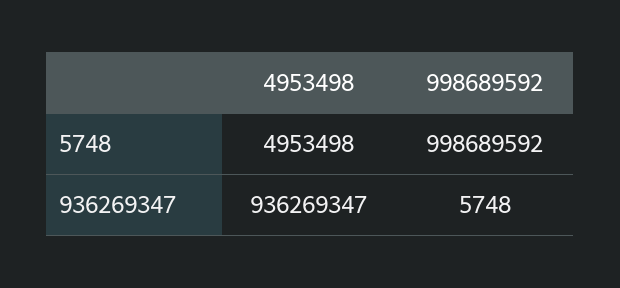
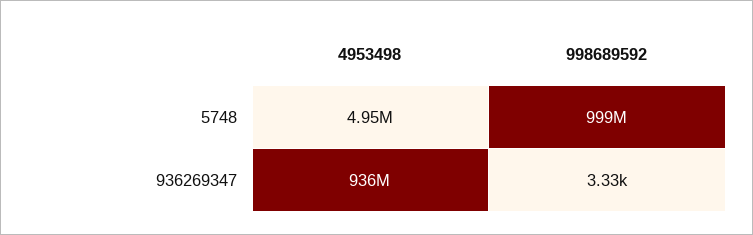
  {
    "4953498": {
      "5748": 4953498,
      "936269347": 936269347
    },
    "998689592": {
      "5748": 998689592,
-     "936269347": 5748
+     "936269347": 3330
    }
  }

